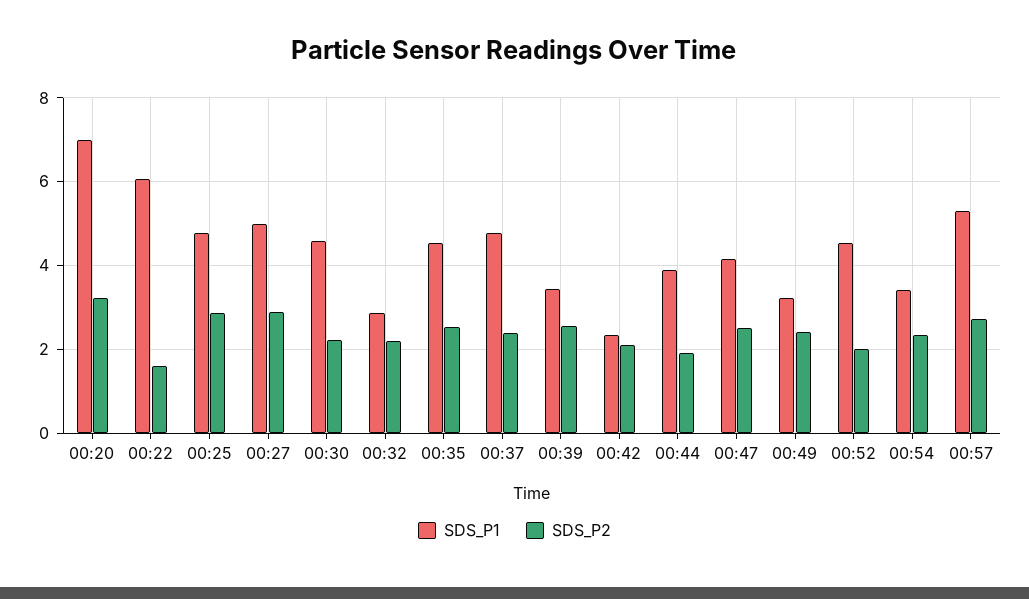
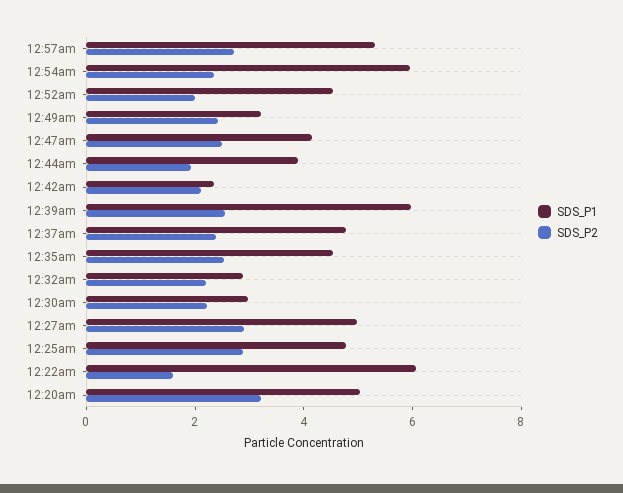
  {
    "SDS_P1": {
-     "00:20": 7,
+     "00:20": 5,
      "00:22": 6,
      "00:25": 4.8,
      "00:27": 5,
-     "00:30": 4.6,
+     "00:30": 3,
      "00:32": 2.8,
      "00:35": 4.6,
      "00:37": 4.8,
-     "00:39": 3.4,
+     "00:39": 6,
      "00:42": 2.4,
      "00:44": 4,
      "00:47": 4.2,
      "00:49": 3.2,
      "00:52": 4.6,
-     "00:54": 3.4,
+     "00:54": 6,
      "00:57": 5.4
    },
    "SDS_P2": {
      "00:20": 3.2,
      "00:22": 1.6,
      "00:25": 2.8,
      "00:27": 3,
      "00:30": 2.2,
      "00:32": 2.2,
      "00:35": 2.6,
      "00:37": 2.4,
      "00:39": 2.6,
      "00:42": 2.2,
      "00:44": 2,
      "00:47": 2.6,
      "00:49": 2.4,
      "00:52": 2,
      "00:54": 2.4,
      "00:57": 2.8
    }
  }

